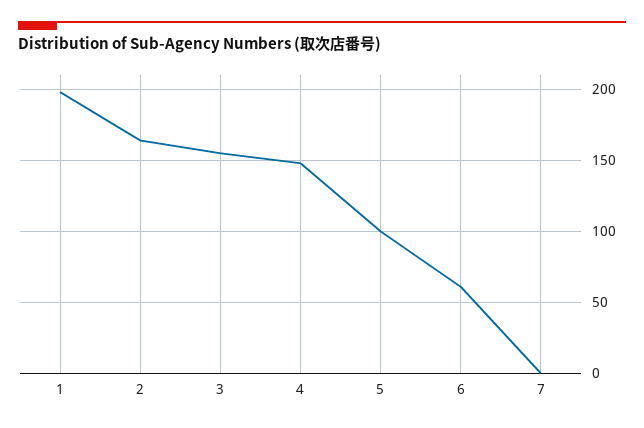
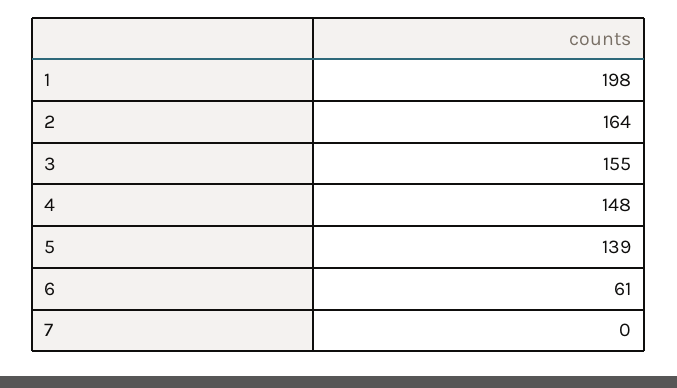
  {
    "1": 198,
    "2": 164,
    "3": 155,
    "4": 148,
-   "5": 100,
+   "5": 139,
    "6": 61,
    "7": 0
  }

